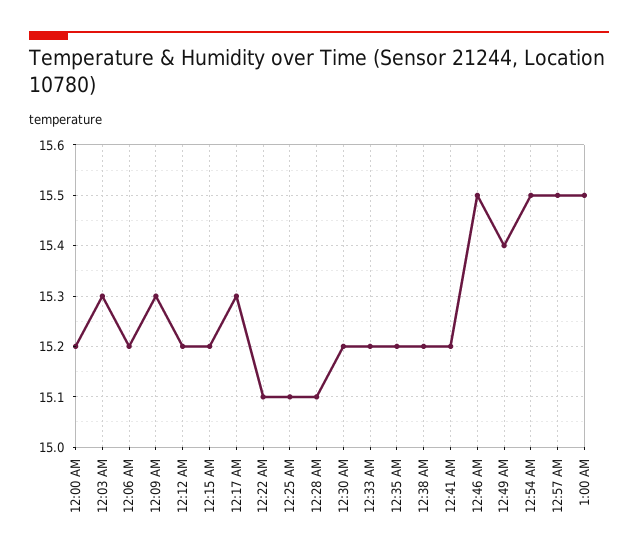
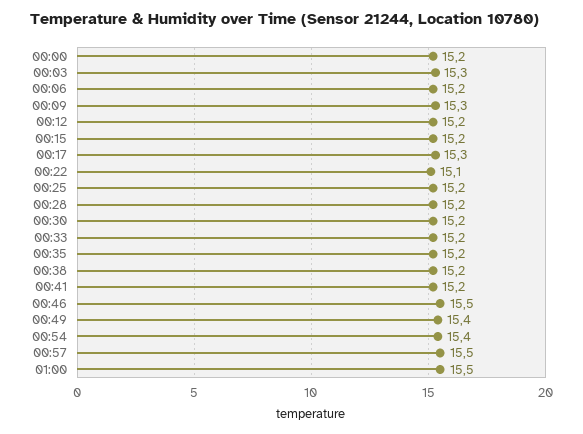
  {
    "12:00 AM": 15.2,
    "12:03 AM": 15.3,
    "12:06 AM": 15.2,
    "12:09 AM": 15.3,
    "12:12 AM": 15.2,
    "12:15 AM": 15.2,
    "12:17 AM": 15.3,
    "12:22 AM": 15.1,
-   "12:25 AM": 15.1,
+   "12:25 AM": 15.2,
-   "12:28 AM": 15.1,
+   "12:28 AM": 15.2,
    "12:30 AM": 15.2,
    "12:33 AM": 15.2,
    "12:35 AM": 15.2,
    "12:38 AM": 15.2,
    "12:41 AM": 15.2,
    "12:46 AM": 15.5,
    "12:49 AM": 15.4,
-   "12:54 AM": 15.5,
+   "12:54 AM": 15.4,
    "12:57 AM": 15.5,
    "1:00 AM": 15.5
  }

